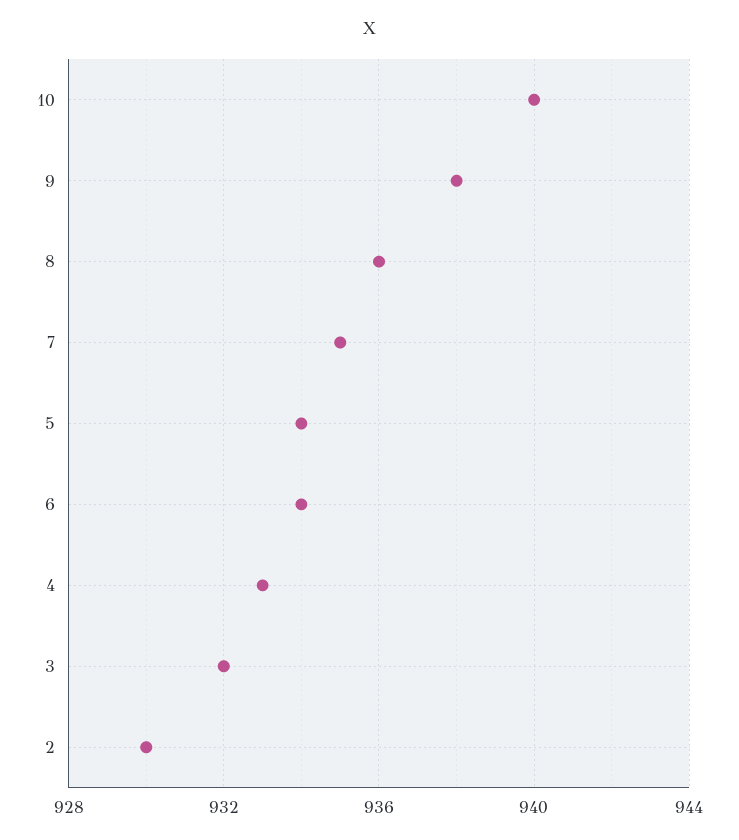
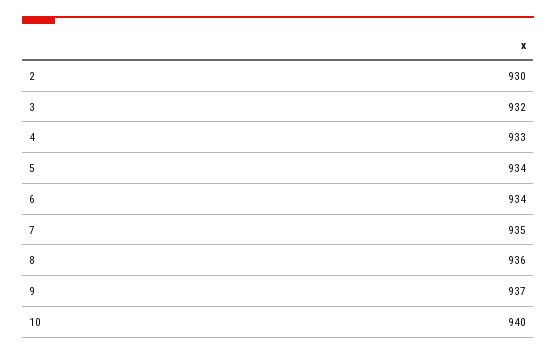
  {
    "10": 940,
-   "9": 938,
+   "9": 937,
    "8": 936,
    "7": 935,
    "5": 934,
    "6": 934,
    "4": 933,
    "3": 932,
    "2": 930
  }

